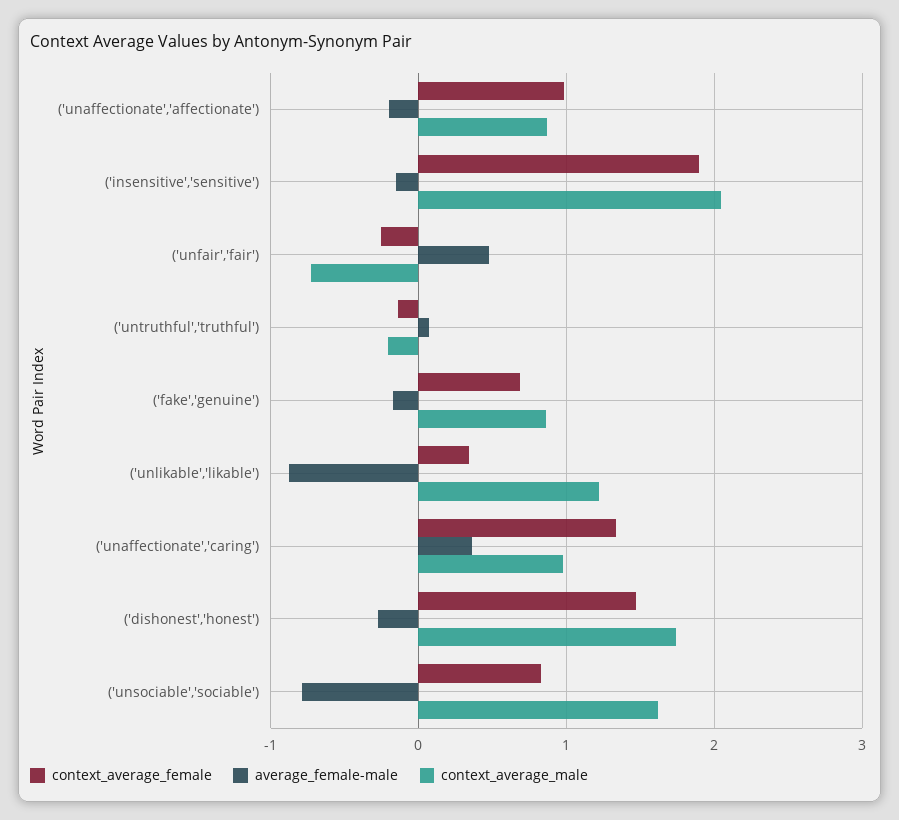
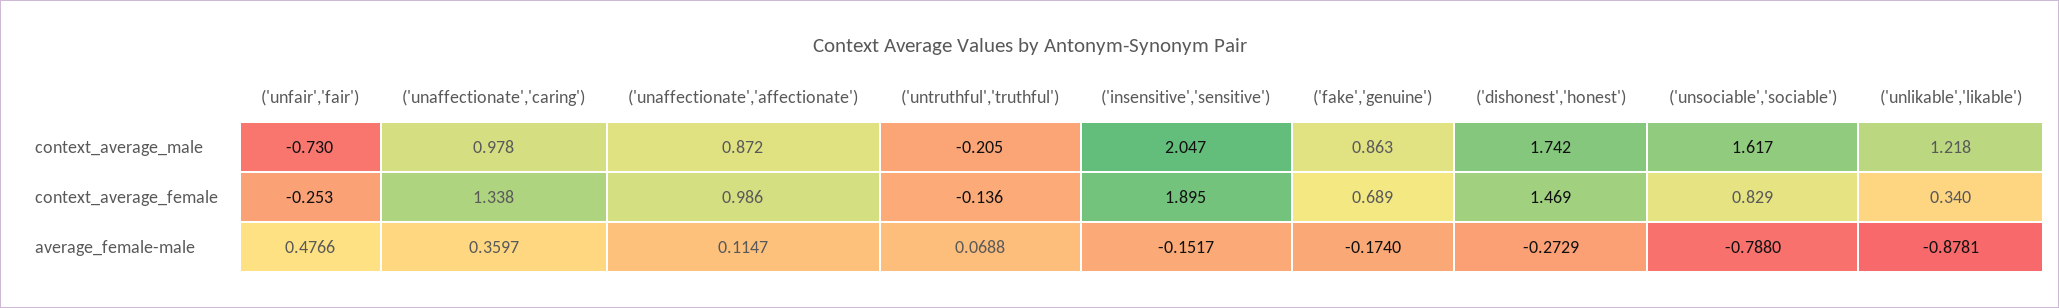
  {
    "context_average_female": {
      "('unaffectionate','affectionate')": 0.986,
      "('insensitive','sensitive')": 1.895,
      "('unfair','fair')": -0.253,
      "('untruthful','truthful')": -0.136,
      "('fake','genuine')": 0.689,
      "('unlikable','likable')": 0.34,
      "('unaffectionate','caring')": 1.338,
      "('dishonest','honest')": 1.469,
      "('unsociable','sociable')": 0.829
    },
    "average_female-male": {
-     "('unaffectionate','affectionate')": -0.2,
+     "('unaffectionate','affectionate')": 0.1147,
      "('insensitive','sensitive')": -0.1517,
      "('unfair','fair')": 0.4766,
      "('untruthful','truthful')": 0.0688,
      "('fake','genuine')": -0.174,
      "('unlikable','likable')": -0.8781,
      "('unaffectionate','caring')": 0.3597,
      "('dishonest','honest')": -0.2729,
      "('unsociable','sociable')": -0.788
    },
    "context_average_male": {
      "('unaffectionate','affectionate')": 0.872,
      "('insensitive','sensitive')": 2.047,
      "('unfair','fair')": -0.73,
      "('untruthful','truthful')": -0.205,
      "('fake','genuine')": 0.863,
      "('unlikable','likable')": 1.218,
      "('unaffectionate','caring')": 0.978,
      "('dishonest','honest')": 1.742,
      "('unsociable','sociable')": 1.617
    }
  }

